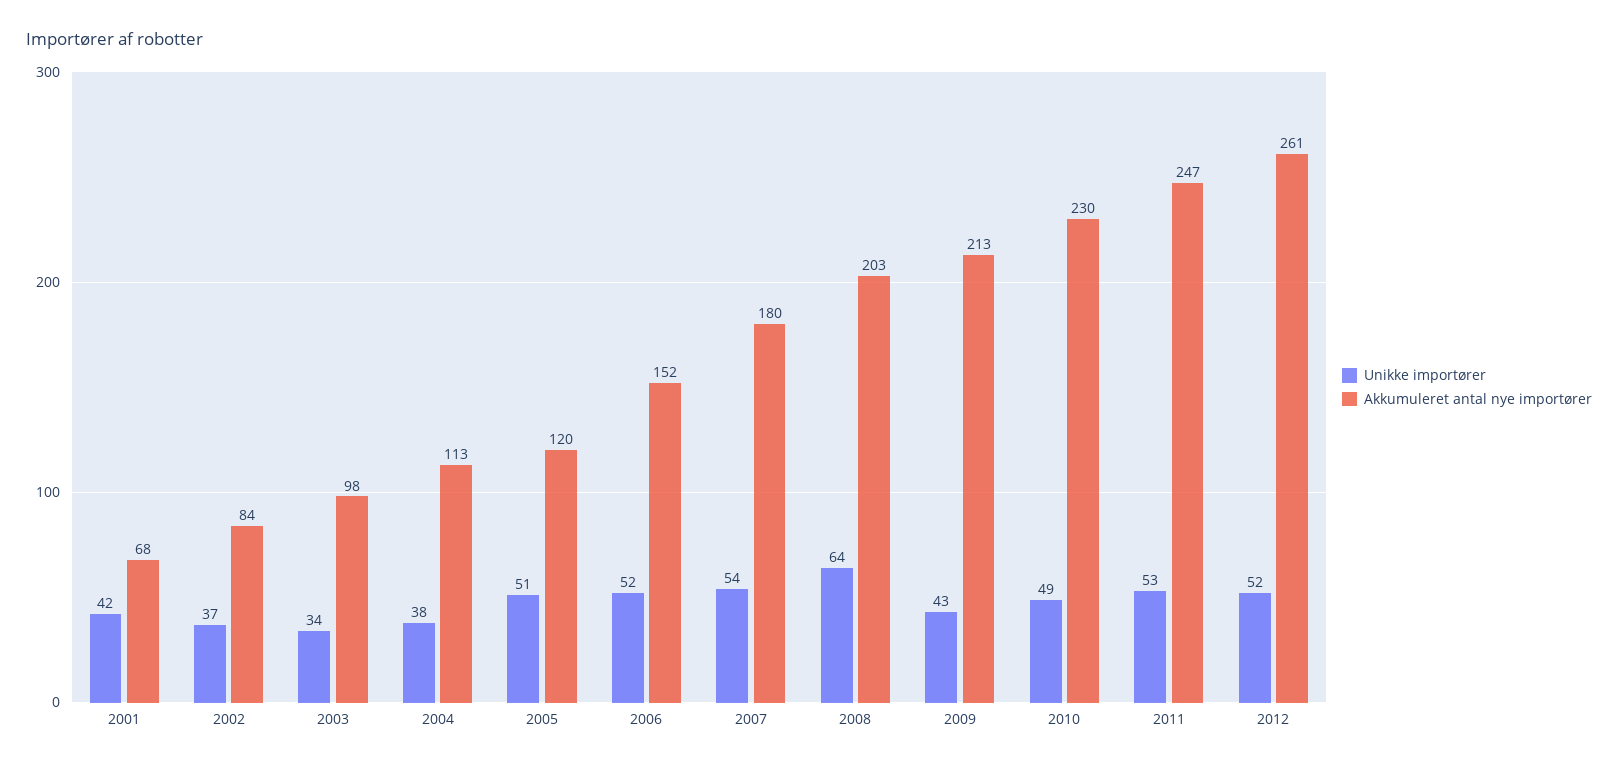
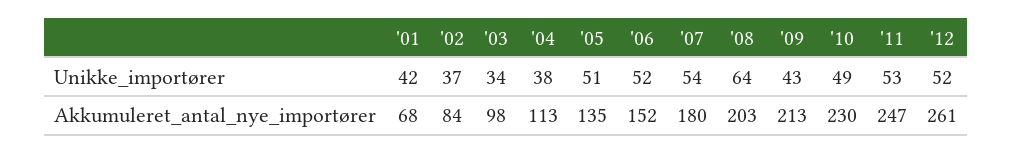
  {
    "Unikke importører": {
      "2001": 42,
      "2002": 37,
      "2003": 34,
      "2004": 38,
      "2005": 51,
      "2006": 52,
      "2007": 54,
      "2008": 64,
      "2009": 43,
      "2010": 49,
      "2011": 53,
      "2012": 52
    },
    "Akkumuleret antal nye importører": {
      "2001": 68,
      "2002": 84,
      "2003": 98,
      "2004": 113,
-     "2005": 120,
+     "2005": 135,
      "2006": 152,
      "2007": 180,
      "2008": 203,
      "2009": 213,
      "2010": 230,
      "2011": 247,
      "2012": 261
    }
  }

